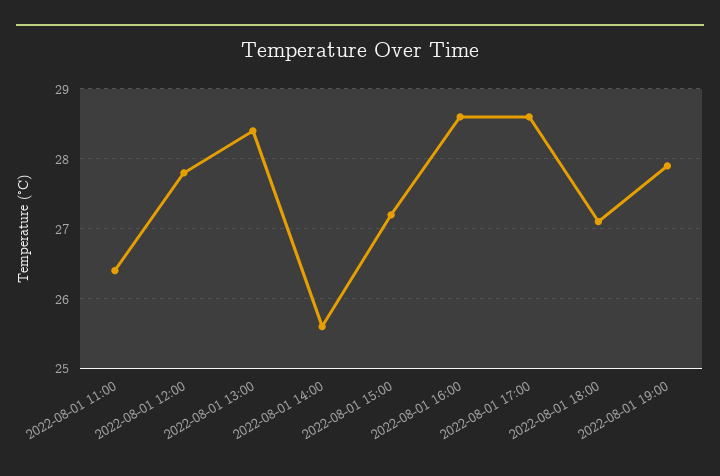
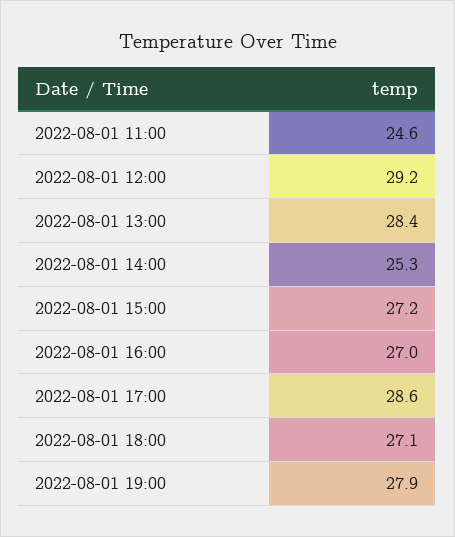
  {
-   "2022-08-01 11:00": 26.4,
+   "2022-08-01 11:00": 24.6,
-   "2022-08-01 12:00": 27.8,
+   "2022-08-01 12:00": 29.2,
    "2022-08-01 13:00": 28.4,
-   "2022-08-01 14:00": 25.6,
+   "2022-08-01 14:00": 25.3,
    "2022-08-01 15:00": 27.2,
-   "2022-08-01 16:00": 28.6,
+   "2022-08-01 16:00": 27,
    "2022-08-01 17:00": 28.6,
    "2022-08-01 18:00": 27.1,
    "2022-08-01 19:00": 27.9
  }

